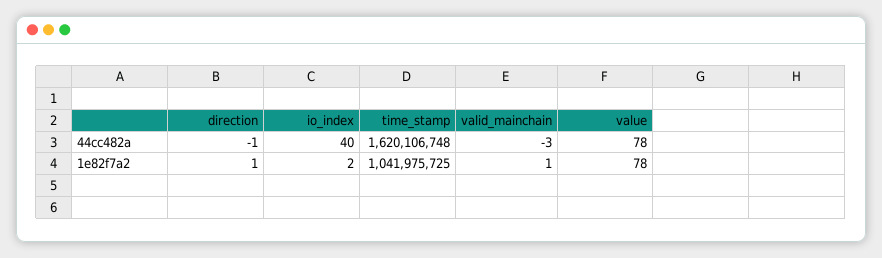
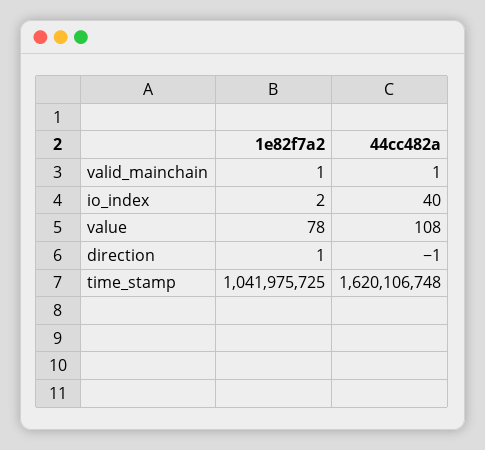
  {
    "direction": {
      "44cc482a": -1,
      "1e82f7a2": 1
    },
    "io_index": {
      "44cc482a": 40,
      "1e82f7a2": 2
    },
    "time_stamp": {
      "44cc482a": 1620106748,
      "1e82f7a2": 1041975725
    },
    "valid_mainchain": {
-     "44cc482a": -3,
+     "44cc482a": 1,
      "1e82f7a2": 1
    },
    "value": {
-     "44cc482a": 78,
+     "44cc482a": 108,
      "1e82f7a2": 78
    }
  }

